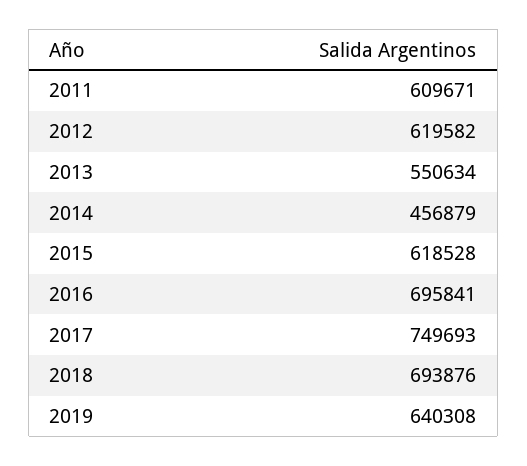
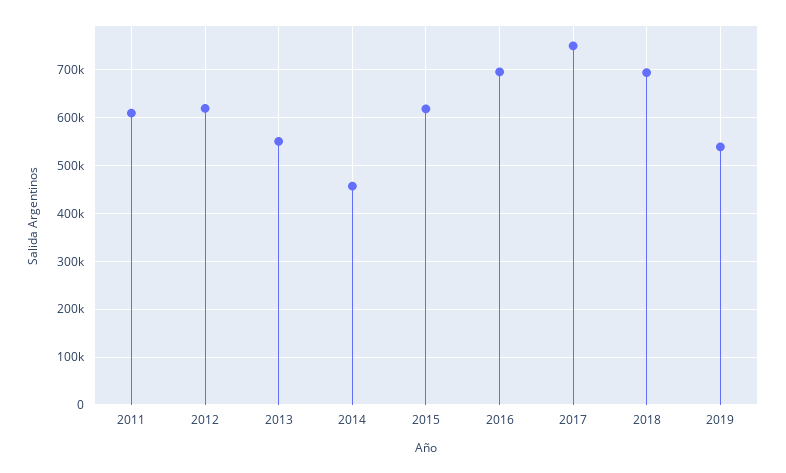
  {
    "2011": 609671,
    "2012": 619582,
    "2013": 550634,
    "2014": 456879,
    "2015": 618528,
    "2016": 695841,
    "2017": 749693,
    "2018": 693876,
-   "2019": 640308
+   "2019": 540000
  }

